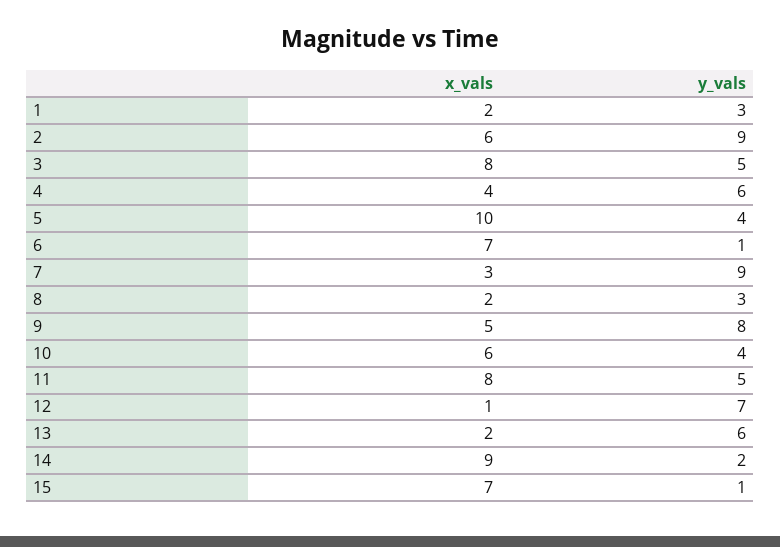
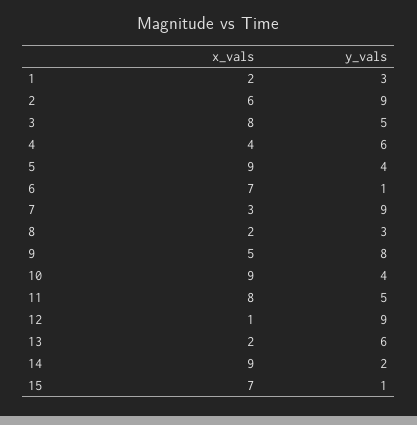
  {
    "x_vals": {
      "1": 2,
      "2": 6,
      "3": 8,
      "4": 4,
-     "5": 10,
+     "5": 9,
      "6": 7,
      "7": 3,
      "8": 2,
      "9": 5,
-     "10": 6,
+     "10": 9,
      "11": 8,
      "12": 1,
      "13": 2,
      "14": 9,
      "15": 7
    },
    "y_vals": {
      "1": 3,
      "2": 9,
      "3": 5,
      "4": 6,
      "5": 4,
      "6": 1,
      "7": 9,
      "8": 3,
      "9": 8,
      "10": 4,
      "11": 5,
-     "12": 7,
+     "12": 9,
      "13": 6,
      "14": 2,
      "15": 1
    }
  }

